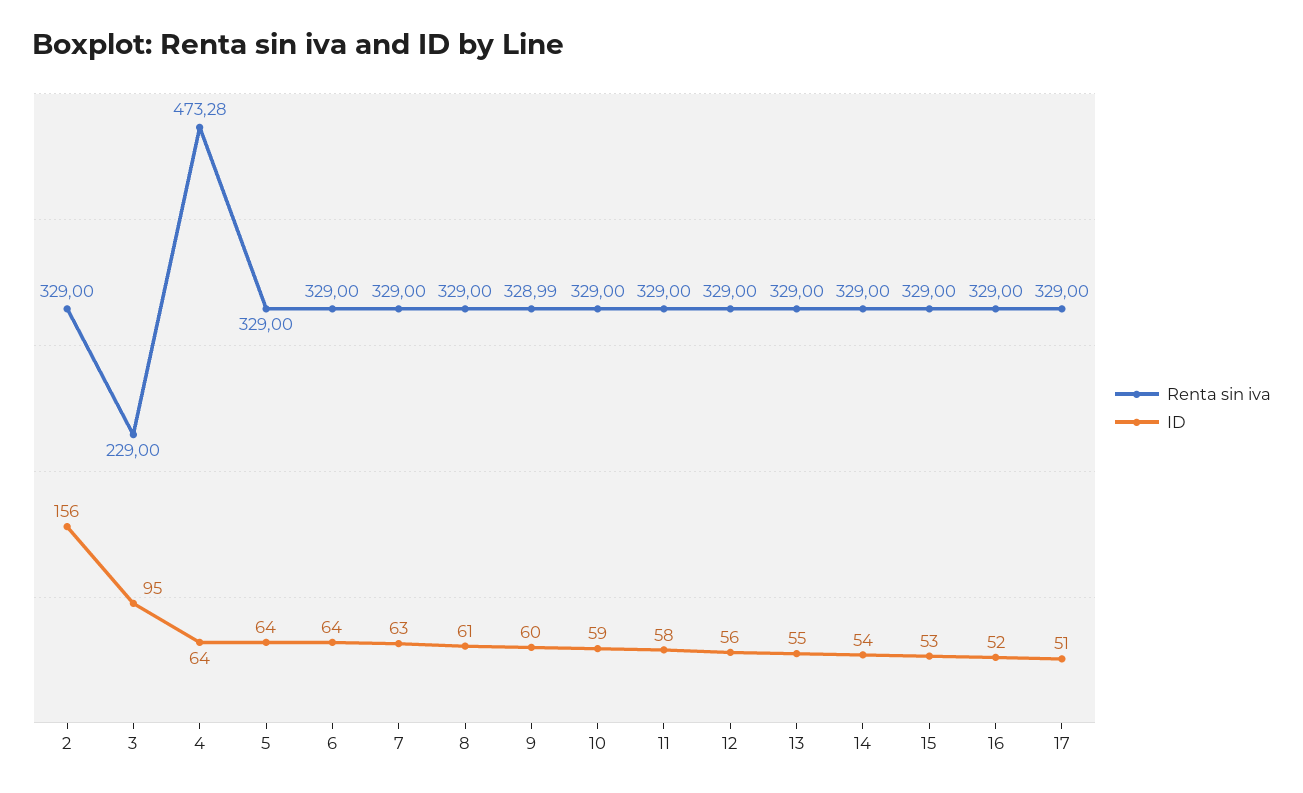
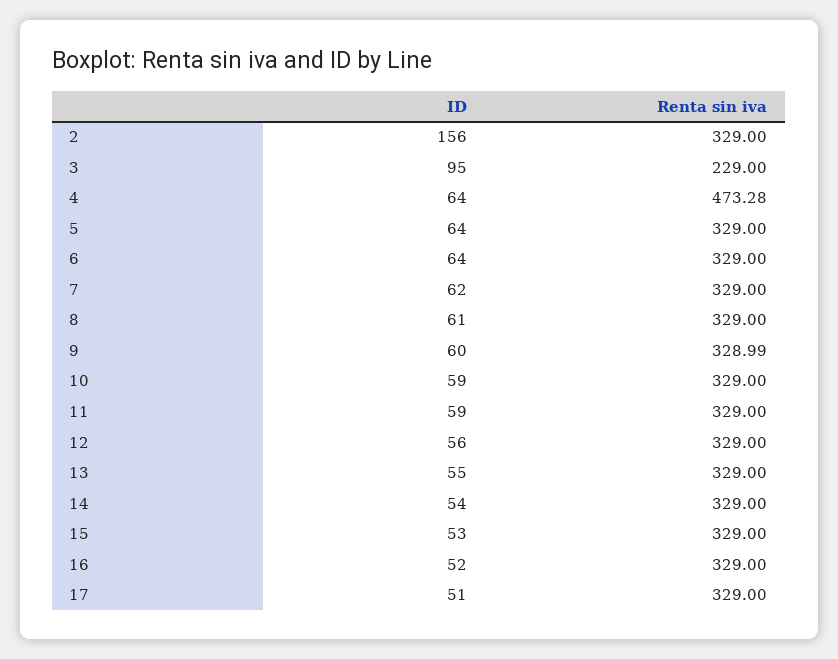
  {
    "Renta sin iva": {
      "2": 329,
      "3": 229,
      "4": 473.28,
      "5": 329,
      "6": 329,
      "7": 329,
      "8": 329,
      "9": 328.99,
      "10": 329,
      "11": 329,
      "12": 329,
      "13": 329,
      "14": 329,
      "15": 329,
      "16": 329,
      "17": 329
    },
    "ID": {
      "2": 156,
      "3": 95,
      "4": 64,
      "5": 64,
      "6": 64,
-     "7": 63,
+     "7": 62,
      "8": 61,
      "9": 60,
      "10": 59,
-     "11": 58,
+     "11": 59,
      "12": 56,
      "13": 55,
      "14": 54,
      "15": 53,
      "16": 52,
      "17": 51
    }
  }

